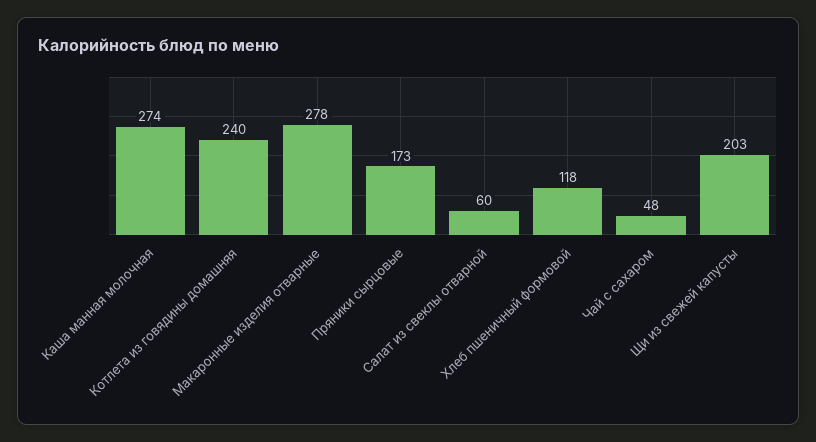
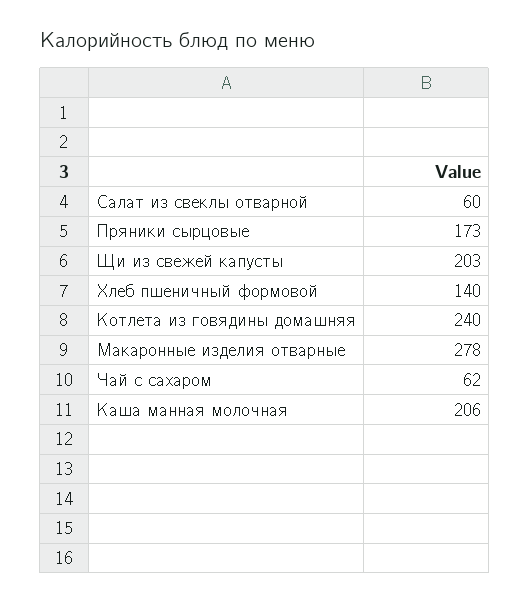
  {
-   "Каша манная молочная": 274,
+   "Каша манная молочная": 206,
    "Котлета из говядины домашняя": 240,
    "Макаронные изделия отварные": 278,
    "Пряники сырцовые": 173,
    "Салат из свеклы отварной": 60,
-   "Хлеб пшеничный формовой": 118,
+   "Хлеб пшеничный формовой": 140,
-   "Чай с сахаром": 48,
+   "Чай с сахаром": 62,
    "Щи из свежей капусты": 203
  }

